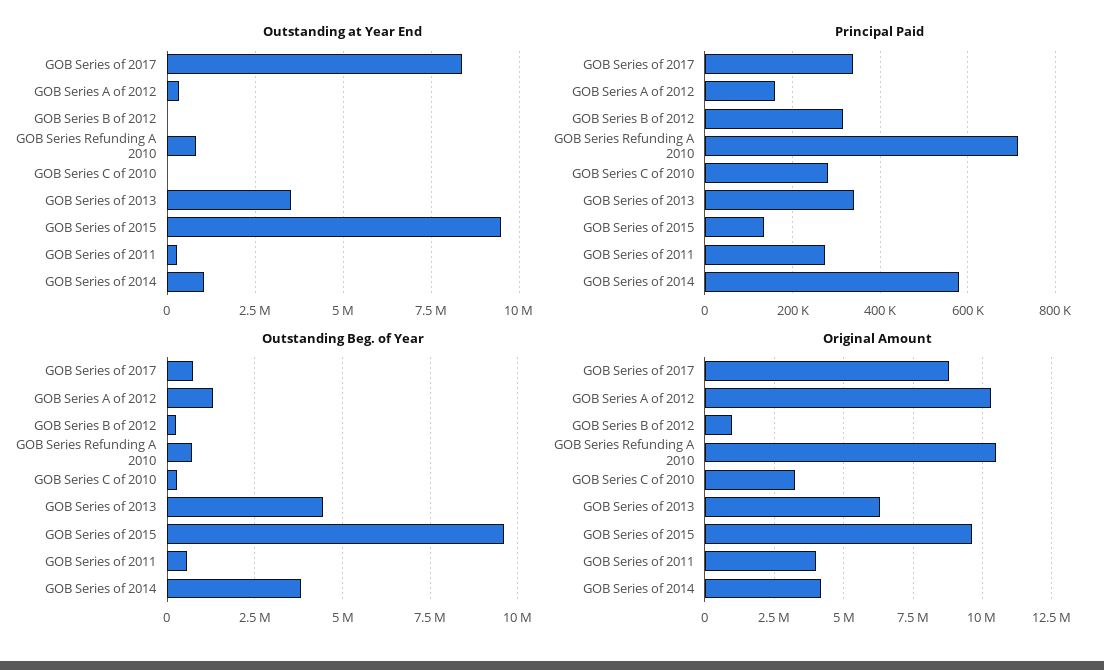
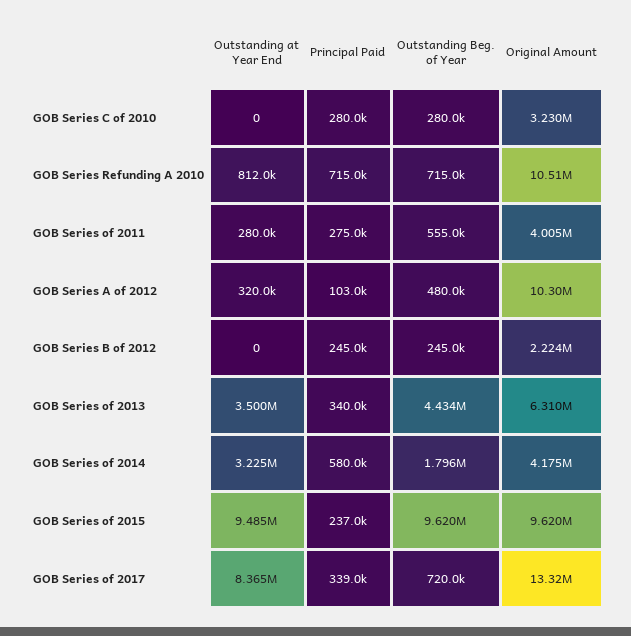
  {
    "Outstanding at Year End": {
      "GOB Series of 2017": 8365000,
      "GOB Series A of 2012": 320000,
      "GOB Series B of 2012": 0,
      "GOB Series Refunding A 2010": 812000,
      "GOB Series C of 2010": 0,
      "GOB Series of 2013": 3500000,
      "GOB Series of 2015": 9485000,
      "GOB Series of 2011": 280000,
-     "GOB Series of 2014": 1000000
+     "GOB Series of 2014": 3225000
    },
    "Principal Paid": {
      "GOB Series of 2017": 339000,
-     "GOB Series A of 2012": 160000,
+     "GOB Series A of 2012": 103000,
-     "GOB Series B of 2012": 320000,
+     "GOB Series B of 2012": 245000,
      "GOB Series Refunding A 2010": 715000,
      "GOB Series C of 2010": 280000,
      "GOB Series of 2013": 340000,
-     "GOB Series of 2015": 140000,
+     "GOB Series of 2015": 237000,
      "GOB Series of 2011": 275000,
      "GOB Series of 2014": 580000
    },
    "Outstanding Beg. of Year": {
      "GOB Series of 2017": 720000,
-     "GOB Series A of 2012": 1250000,
+     "GOB Series A of 2012": 480000,
      "GOB Series B of 2012": 245000,
      "GOB Series Refunding A 2010": 715000,
      "GOB Series C of 2010": 280000,
      "GOB Series of 2013": 4434000,
      "GOB Series of 2015": 9620000,
      "GOB Series of 2011": 555000,
-     "GOB Series of 2014": 3750000
+     "GOB Series of 2014": 1796000
    },
    "Original Amount": {
-     "GOB Series of 2017": 8750000,
+     "GOB Series of 2017": 13320000,
      "GOB Series A of 2012": 10300000,
-     "GOB Series B of 2012": 1000000,
+     "GOB Series B of 2012": 2224000,
      "GOB Series Refunding A 2010": 10510000,
      "GOB Series C of 2010": 3230000,
      "GOB Series of 2013": 6310000,
      "GOB Series of 2015": 9620000,
      "GOB Series of 2011": 4005000,
      "GOB Series of 2014": 4175000
    }
  }

